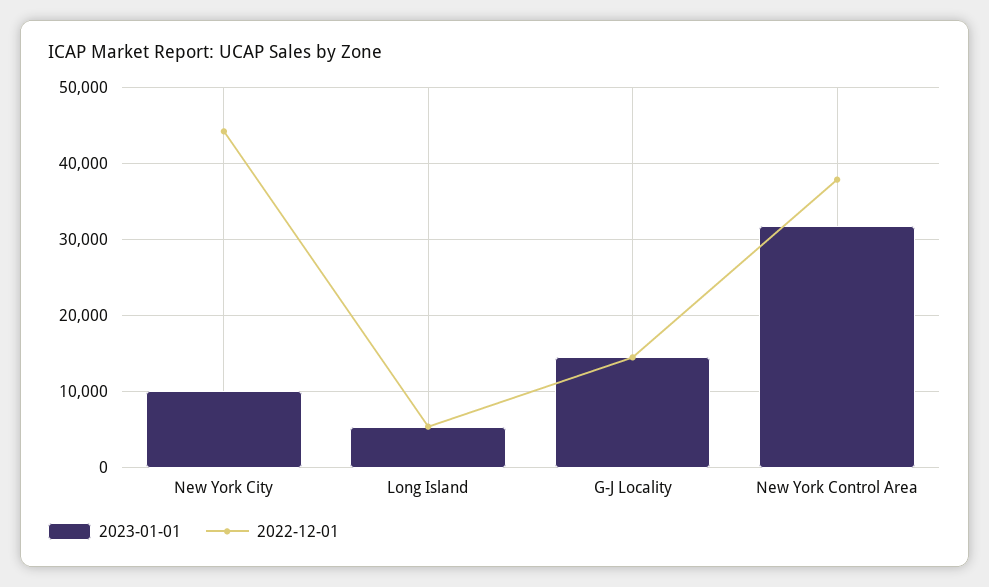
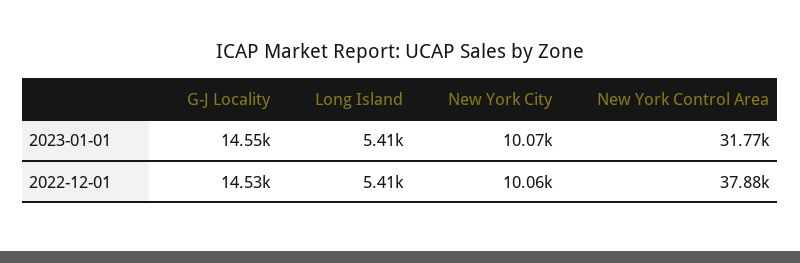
  {
    "2023-01-01": {
      "New York City": 10070,
      "Long Island": 5410,
      "G-J Locality": 14550,
      "New York Control Area": 31770
    },
    "2022-12-01": {
-     "New York City": 44000,
+     "New York City": 10060,
      "Long Island": 5410,
      "G-J Locality": 14530,
      "New York Control Area": 37880
    }
  }

